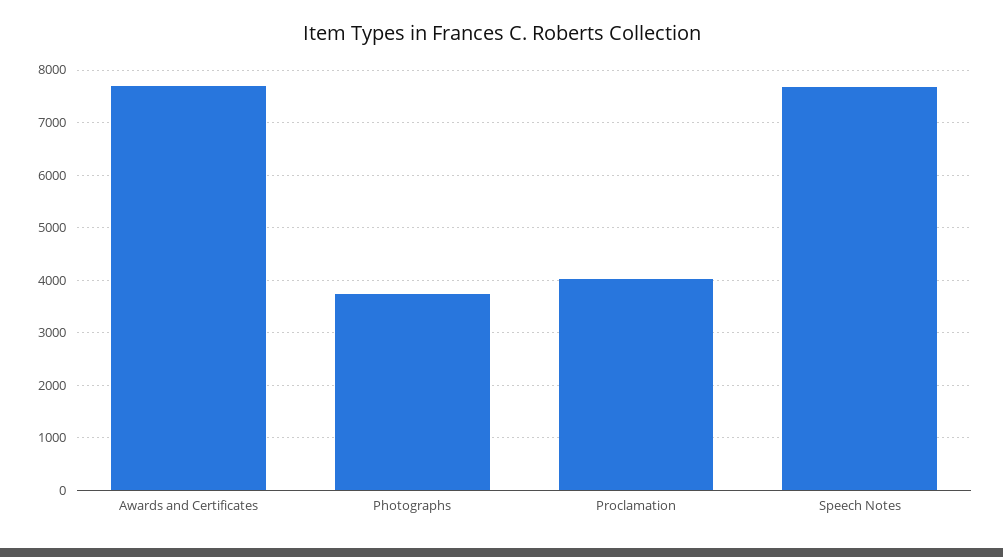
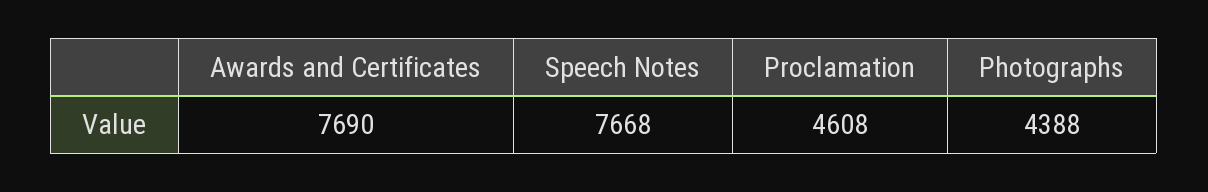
  {
    "Awards and Certificates": 7690,
-   "Photographs": 3800,
+   "Photographs": 4388,
-   "Proclamation": 4000,
+   "Proclamation": 4608,
    "Speech Notes": 7668
  }

